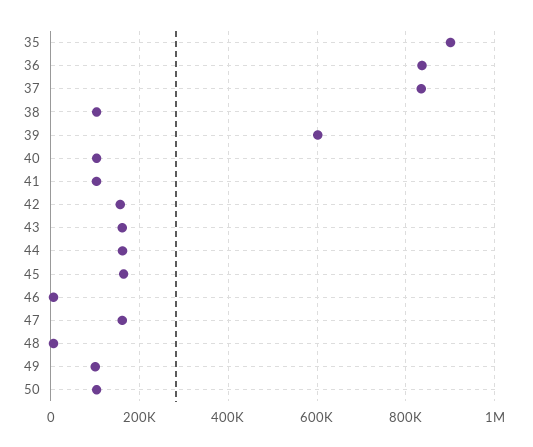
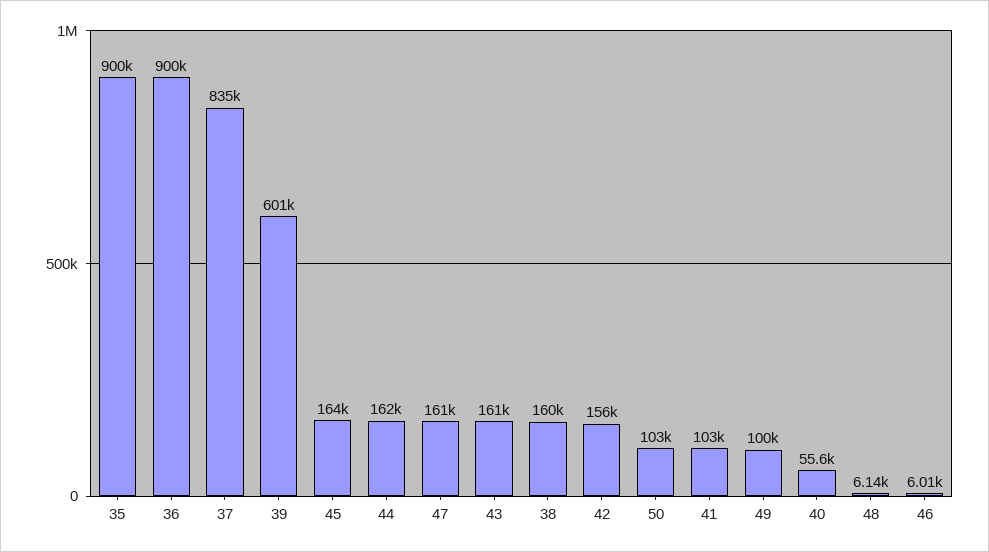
  {
    "35": 900000,
-   "36": 840000,
+   "36": 900000,
    "37": 835000,
-   "38": 100000,
+   "38": 160000,
    "39": 601000,
-   "40": 100000,
+   "40": 55600,
    "41": 103000,
    "42": 156000,
    "43": 161000,
    "44": 162000,
    "45": 164000,
    "46": 6010,
    "47": 161000,
    "48": 6140,
    "49": 100000,
    "50": 103000
  }

